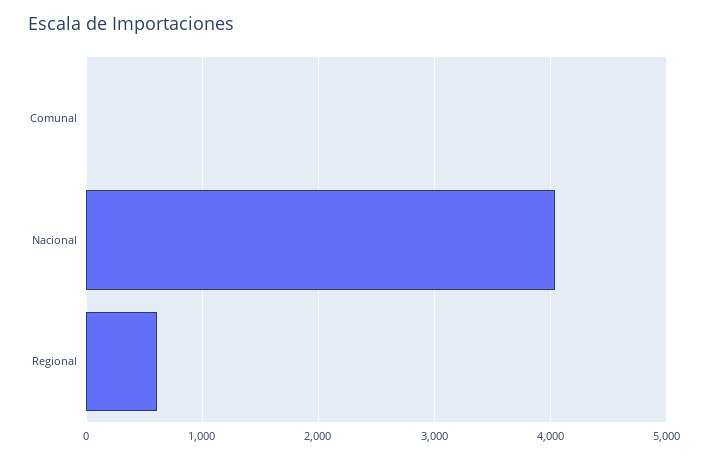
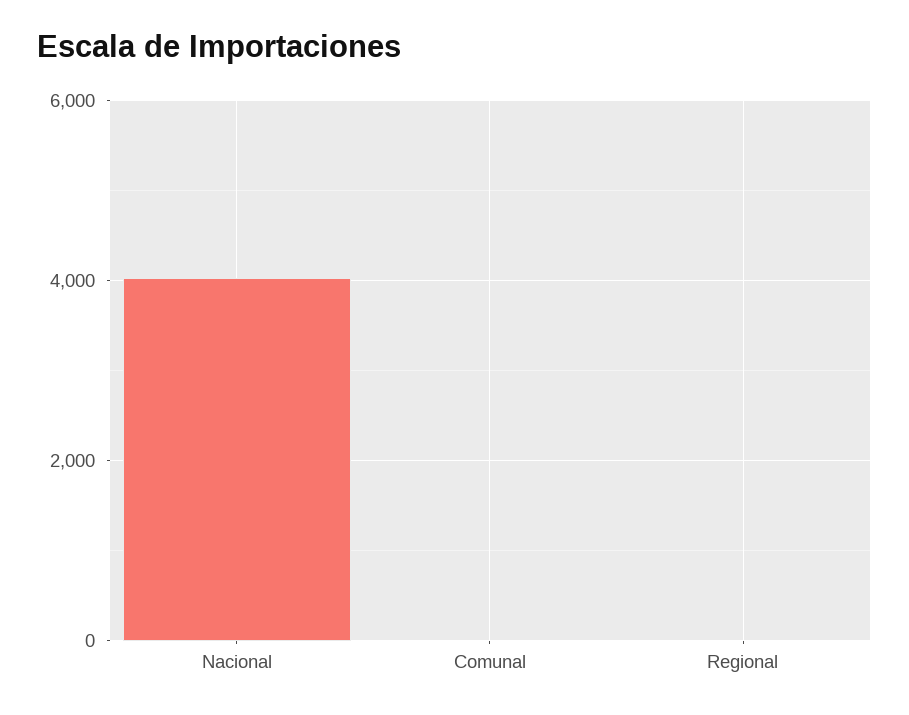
  {
    "Comunal": 0,
    "Nacional": 4000,
-   "Regional": 600
+   "Regional": 0
  }

